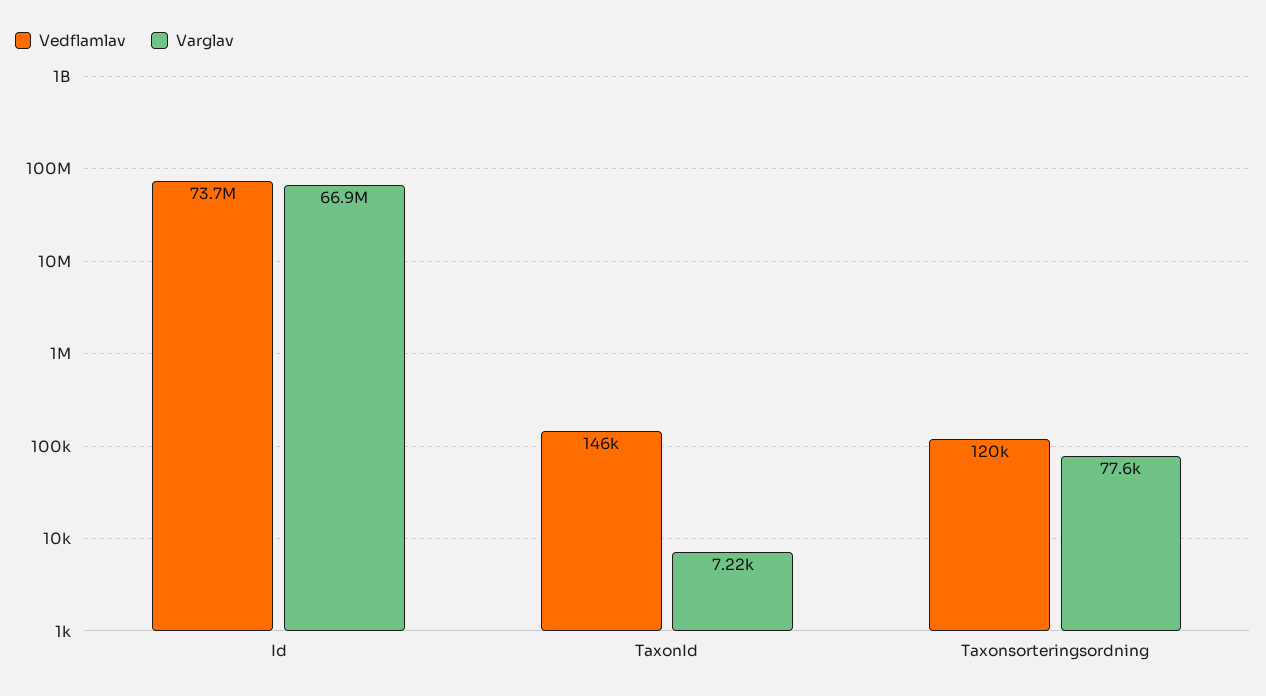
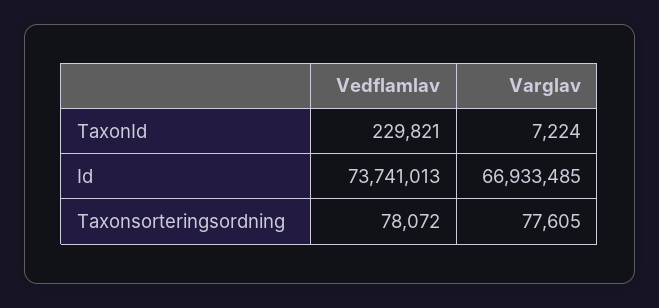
  {
    "Vedflamlav": {
      "Id": 73741013,
-     "TaxonId": 146000,
+     "TaxonId": 229821,
-     "Taxonsorteringsordning": 120000
+     "Taxonsorteringsordning": 78072
    },
    "Varglav": {
      "Id": 66933485,
      "TaxonId": 7224,
      "Taxonsorteringsordning": 77605
    }
  }

